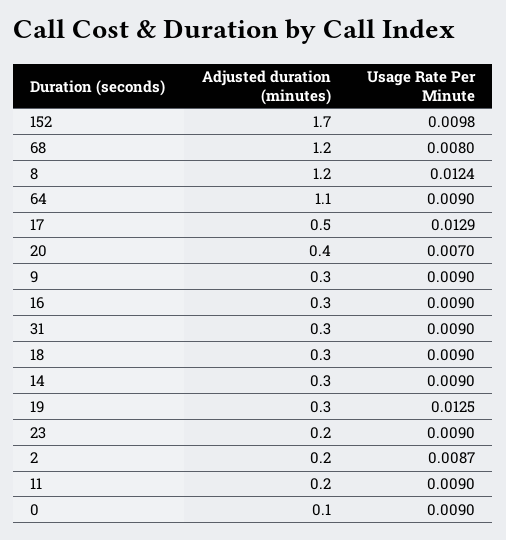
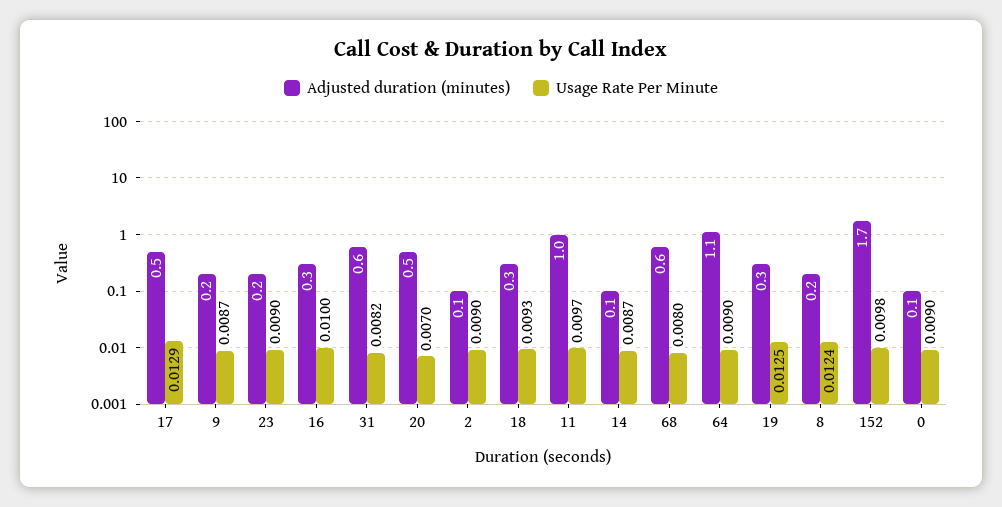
  {
    "Adjusted duration (minutes)": {
      "152": 1.7,
-     "68": 1.2,
+     "68": 0.6,
-     "8": 1.2,
+     "8": 0.2,
      "64": 1.1,
      "17": 0.5,
-     "20": 0.4,
+     "20": 0.5,
-     "9": 0.3,
+     "9": 0.2,
      "16": 0.3,
-     "31": 0.3,
+     "31": 0.6,
      "18": 0.3,
-     "14": 0.3,
+     "14": 0.1,
      "19": 0.3,
      "23": 0.2,
-     "2": 0.2,
+     "2": 0.1,
-     "11": 0.2,
+     "11": 1,
      "0": 0.1
    },
    "Usage Rate Per Minute": {
      "152": 0.0098,
      "68": 0.008,
      "8": 0.0124,
      "64": 0.009,
      "17": 0.0129,
      "20": 0.007,
-     "9": 0.009,
+     "9": 0.0087,
-     "16": 0.009,
+     "16": 0.01,
-     "31": 0.009,
+     "31": 0.0082,
-     "18": 0.009,
+     "18": 0.0093,
-     "14": 0.009,
+     "14": 0.0087,
      "19": 0.0125,
      "23": 0.009,
-     "2": 0.0087,
+     "2": 0.009,
-     "11": 0.009,
+     "11": 0.0097,
      "0": 0.009
    }
  }

